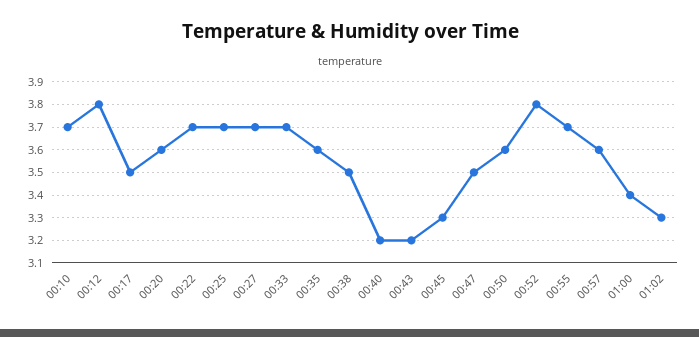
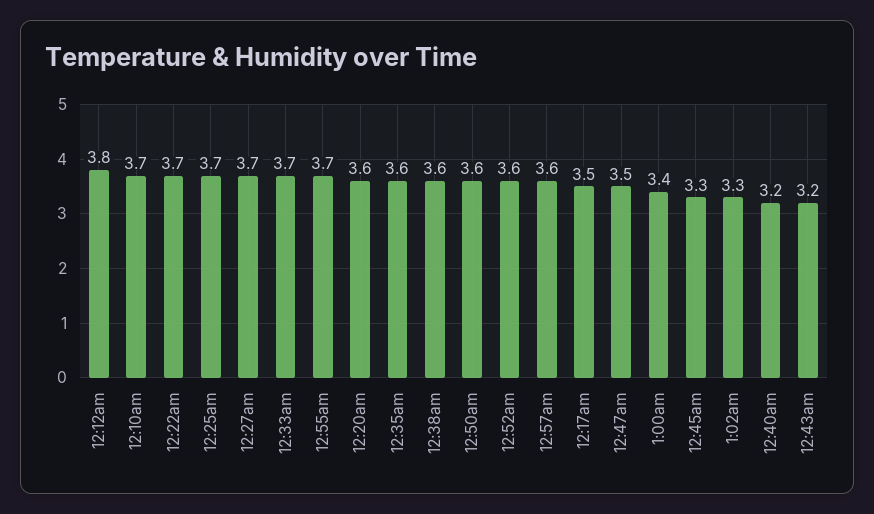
  {
    "00:10": 3.7,
    "00:12": 3.8,
    "00:17": 3.5,
    "00:20": 3.6,
    "00:22": 3.7,
    "00:25": 3.7,
    "00:27": 3.7,
    "00:33": 3.7,
    "00:35": 3.6,
-   "00:38": 3.5,
+   "00:38": 3.6,
    "00:40": 3.2,
    "00:43": 3.2,
    "00:45": 3.3,
    "00:47": 3.5,
    "00:50": 3.6,
-   "00:52": 3.8,
+   "00:52": 3.6,
    "00:55": 3.7,
    "00:57": 3.6,
    "01:00": 3.4,
    "01:02": 3.3
  }

